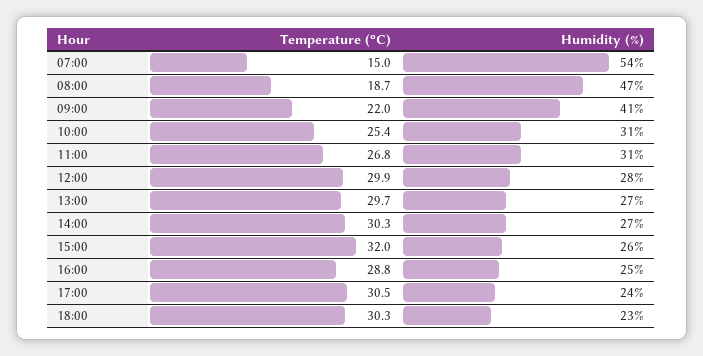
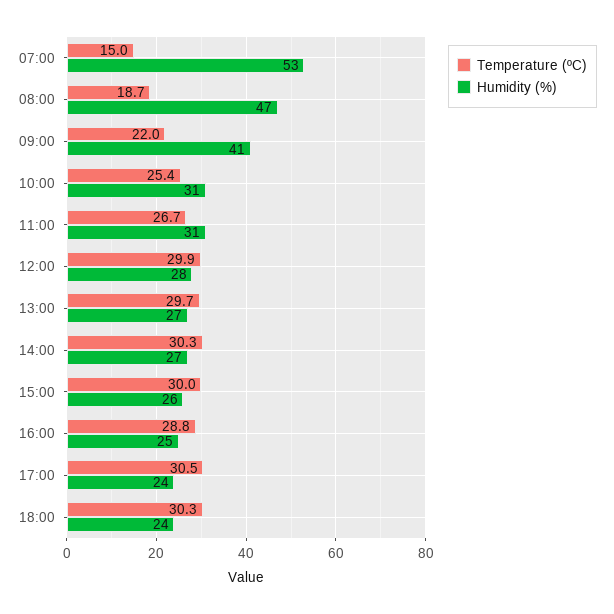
  {
    "Temperature (ºC)": {
      "07:00": 15,
      "08:00": 18.7,
      "09:00": 22,
      "10:00": 25.4,
-     "11:00": 26.8,
+     "11:00": 26.7,
      "12:00": 29.9,
      "13:00": 29.7,
      "14:00": 30.3,
-     "15:00": 32,
+     "15:00": 30,
      "16:00": 28.8,
      "17:00": 30.5,
      "18:00": 30.3
    },
    "Humidity (%)": {
-     "07:00": 54,
+     "07:00": 53,
      "08:00": 47,
      "09:00": 41,
      "10:00": 31,
      "11:00": 31,
      "12:00": 28,
      "13:00": 27,
      "14:00": 27,
      "15:00": 26,
      "16:00": 25,
      "17:00": 24,
-     "18:00": 23
+     "18:00": 24
    }
  }

